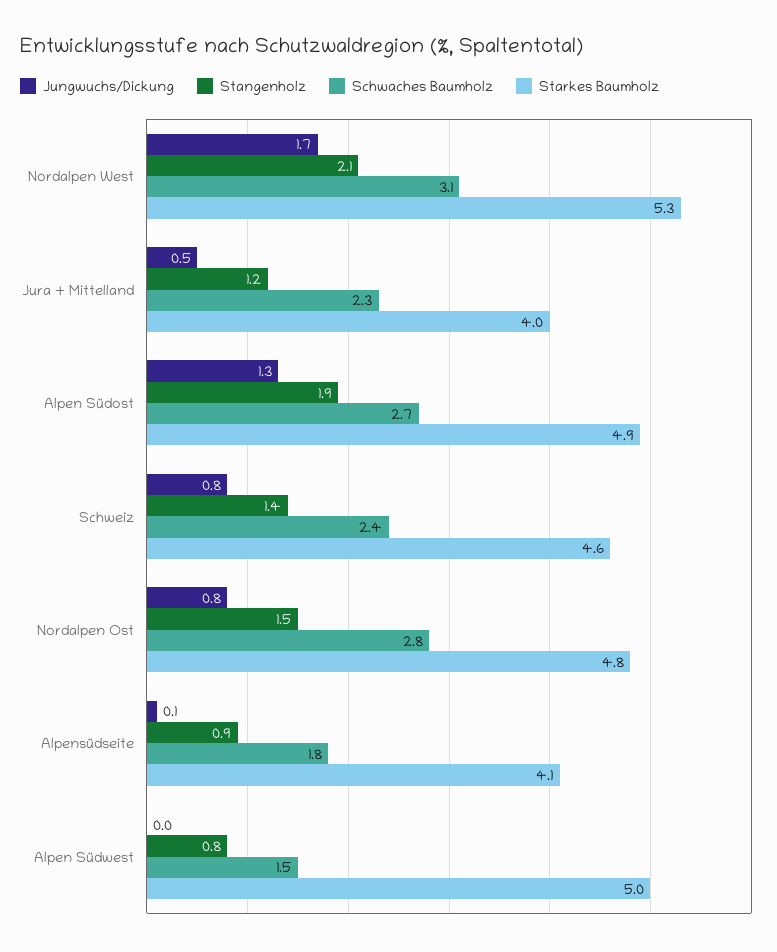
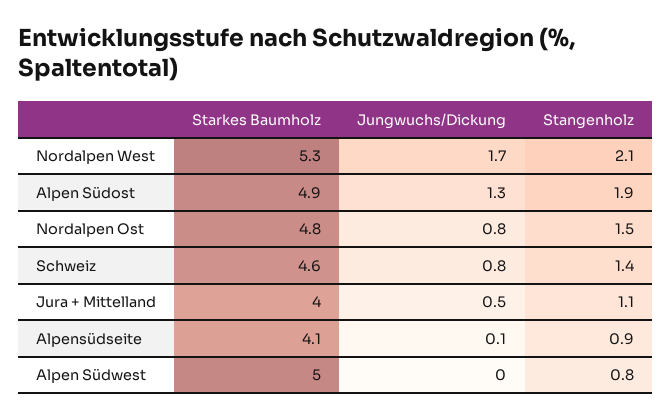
  {
    "Jungwuchs/Dickung": {
      "Nordalpen West": 1.7,
      "Jura + Mittelland": 0.5,
      "Alpen Südost": 1.3,
      "Schweiz": 0.8,
      "Nordalpen Ost": 0.8,
      "Alpensüdseite": 0.1,
      "Alpen Südwest": 0
    },
    "Stangenholz": {
      "Nordalpen West": 2.1,
-     "Jura + Mittelland": 1.2,
+     "Jura + Mittelland": 1.1,
      "Alpen Südost": 1.9,
      "Schweiz": 1.4,
      "Nordalpen Ost": 1.5,
      "Alpensüdseite": 0.9,
      "Alpen Südwest": 0.8
    },
-   "Schwaches Baumholz": {
-     "Nordalpen West": 3.1,
-     "Jura + Mittelland": 2.3,
-     "Alpen Südost": 2.7,
-     "Schweiz": 2.4,
-     "Nordalpen Ost": 2.8,
-     "Alpensüdseite": 1.8,
-     "Alpen Südwest": 1.5
-   },
    "Starkes Baumholz": {
      "Nordalpen West": 5.3,
      "Jura + Mittelland": 4,
      "Alpen Südost": 4.9,
      "Schweiz": 4.6,
      "Nordalpen Ost": 4.8,
      "Alpensüdseite": 4.1,
      "Alpen Südwest": 5
    }
  }

